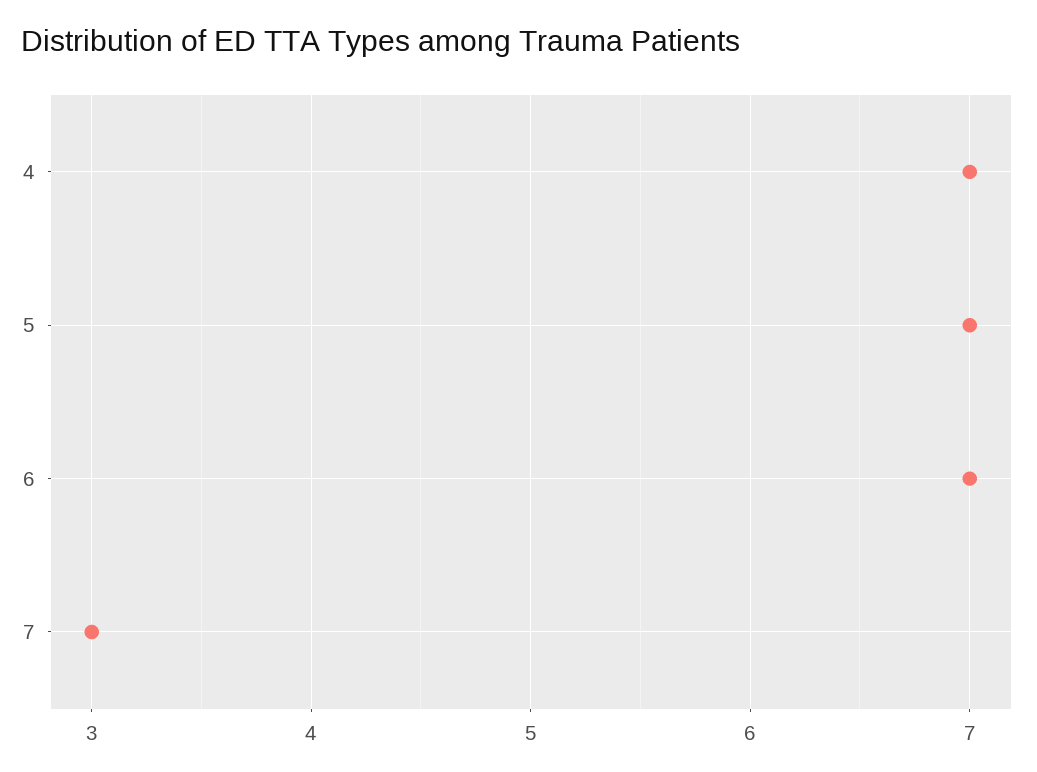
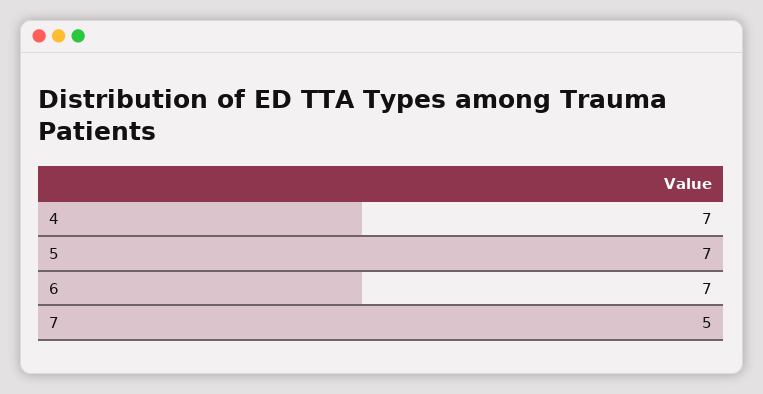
  {
    "4": 7,
    "5": 7,
    "6": 7,
-   "7": 3
+   "7": 5
  }

